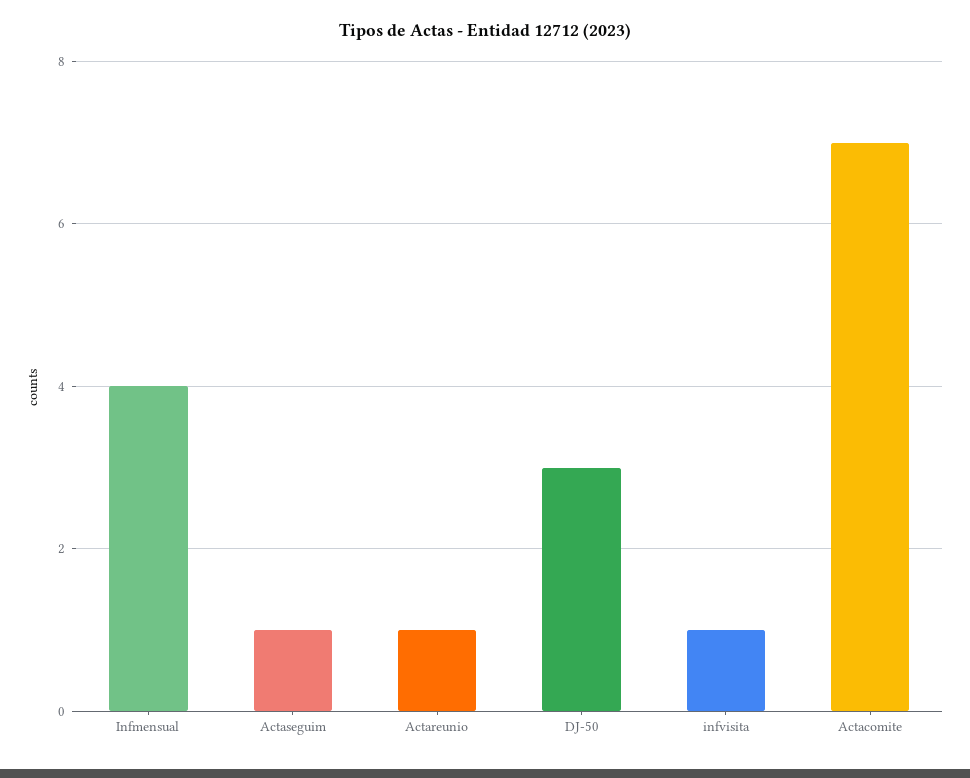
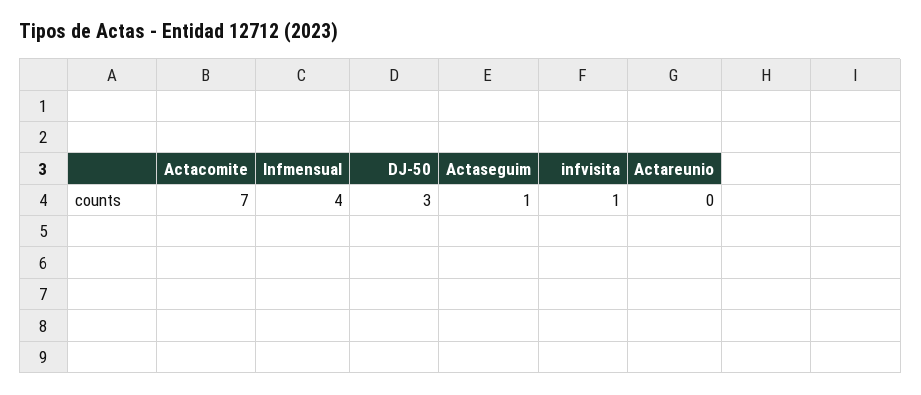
  {
    "Infmensual": 4,
    "Actaseguim": 1,
-   "Actareunio": 1,
+   "Actareunio": 0,
    "DJ-50": 3,
    "infvisita": 1,
    "Actacomite": 7
  }

